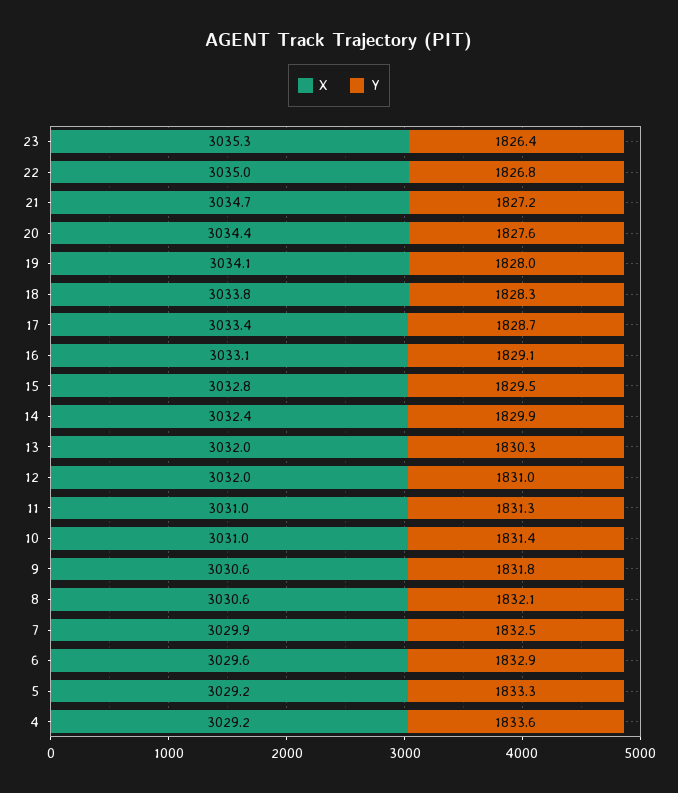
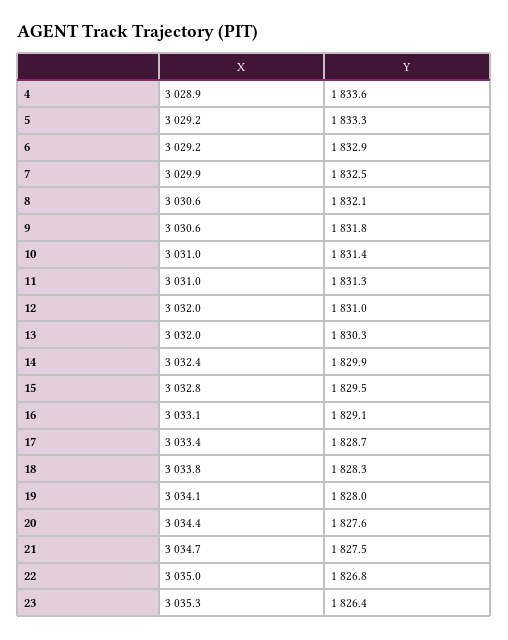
  {
    "X": {
      "23": 3035.3,
      "22": 3035,
      "21": 3034.7,
      "20": 3034.4,
      "19": 3034.1,
      "18": 3033.8,
      "17": 3033.4,
      "16": 3033.1,
      "15": 3032.8,
      "14": 3032.4,
      "13": 3032,
      "12": 3032,
      "11": 3031,
      "10": 3031,
      "9": 3030.6,
      "8": 3030.6,
      "7": 3029.9,
-     "6": 3029.6,
+     "6": 3029.2,
      "5": 3029.2,
-     "4": 3029.2
+     "4": 3028.9
    },
    "Y": {
      "23": 1826.4,
      "22": 1826.8,
-     "21": 1827.2,
+     "21": 1827.5,
      "20": 1827.6,
      "19": 1828,
      "18": 1828.3,
      "17": 1828.7,
      "16": 1829.1,
      "15": 1829.5,
      "14": 1829.9,
      "13": 1830.3,
      "12": 1831,
      "11": 1831.3,
      "10": 1831.4,
      "9": 1831.8,
      "8": 1832.1,
      "7": 1832.5,
      "6": 1832.9,
      "5": 1833.3,
      "4": 1833.6
    }
  }

